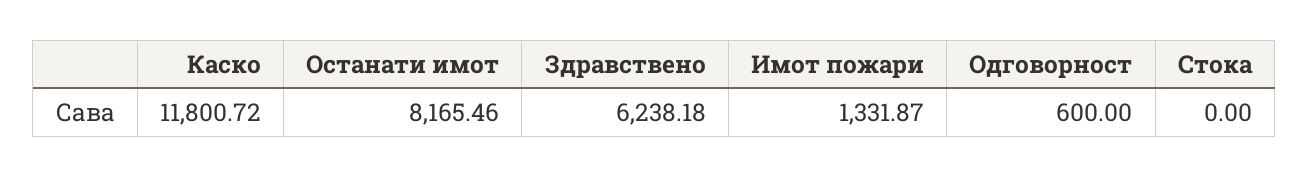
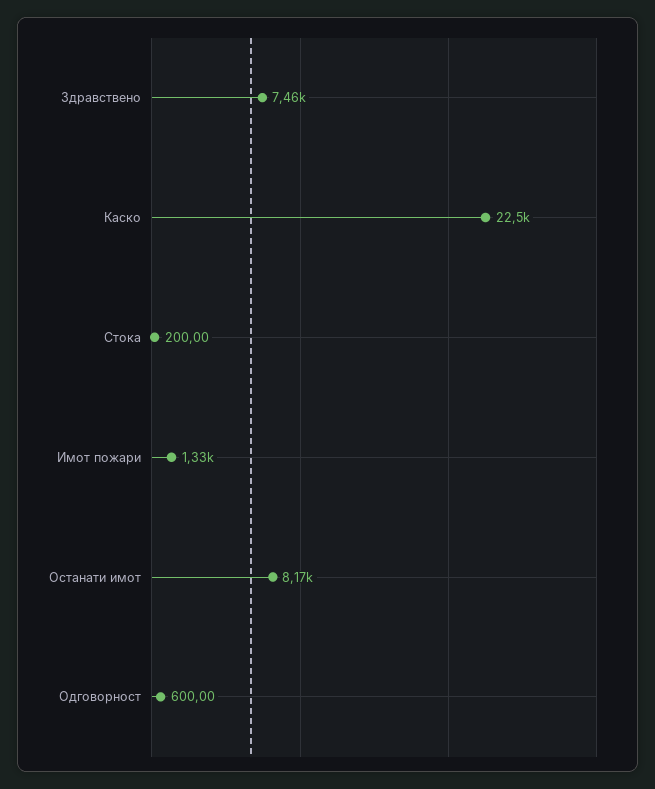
  {
-   "Каско": 11800.72,
+   "Каско": 22500,
    "Останати имот": 8165.46,
-   "Здравствено": 6238.18,
+   "Здравствено": 7460,
    "Имот пожари": 1331.87,
    "Одговорност": 600,
-   "Стока": 0
+   "Стока": 200
  }

